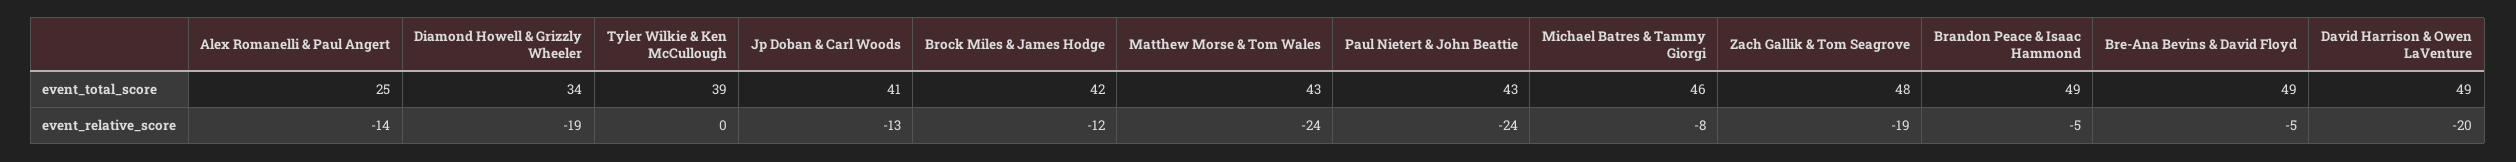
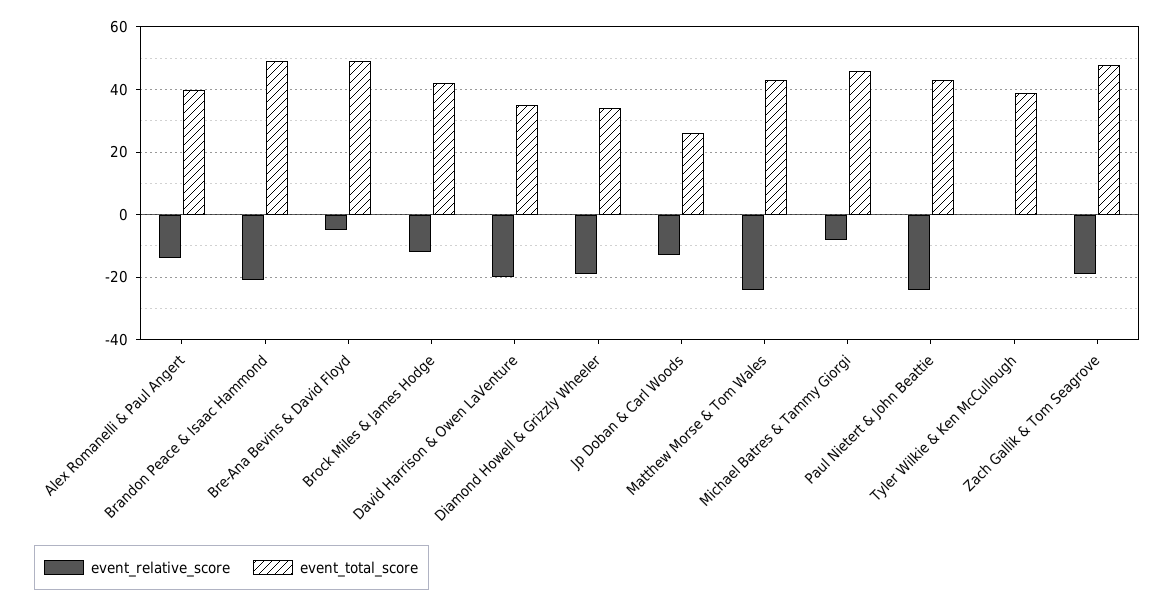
  {
    "event_total_score": {
-     "Alex Romanelli & Paul Angert": 25,
+     "Alex Romanelli & Paul Angert": 40,
      "Diamond Howell & Grizzly Wheeler": 34,
      "Tyler Wilkie & Ken McCullough": 39,
-     "Jp Doban & Carl Woods": 41,
+     "Jp Doban & Carl Woods": 25,
      "Brock Miles & James Hodge": 42,
      "Matthew Morse & Tom Wales": 43,
      "Paul Nietert & John Beattie": 43,
      "Michael Batres & Tammy Giorgi": 46,
      "Zach Gallik & Tom Seagrove": 48,
      "Brandon Peace & Isaac Hammond": 49,
      "Bre-Ana Bevins & David Floyd": 49,
-     "David Harrison & Owen LaVenture": 49
+     "David Harrison & Owen LaVenture": 35
    },
    "event_relative_score": {
      "Alex Romanelli & Paul Angert": -14,
      "Diamond Howell & Grizzly Wheeler": -19,
      "Tyler Wilkie & Ken McCullough": 0,
      "Jp Doban & Carl Woods": -13,
      "Brock Miles & James Hodge": -12,
      "Matthew Morse & Tom Wales": -24,
      "Paul Nietert & John Beattie": -24,
      "Michael Batres & Tammy Giorgi": -8,
      "Zach Gallik & Tom Seagrove": -19,
-     "Brandon Peace & Isaac Hammond": -5,
+     "Brandon Peace & Isaac Hammond": -20,
      "Bre-Ana Bevins & David Floyd": -5,
      "David Harrison & Owen LaVenture": -20
    }
  }

